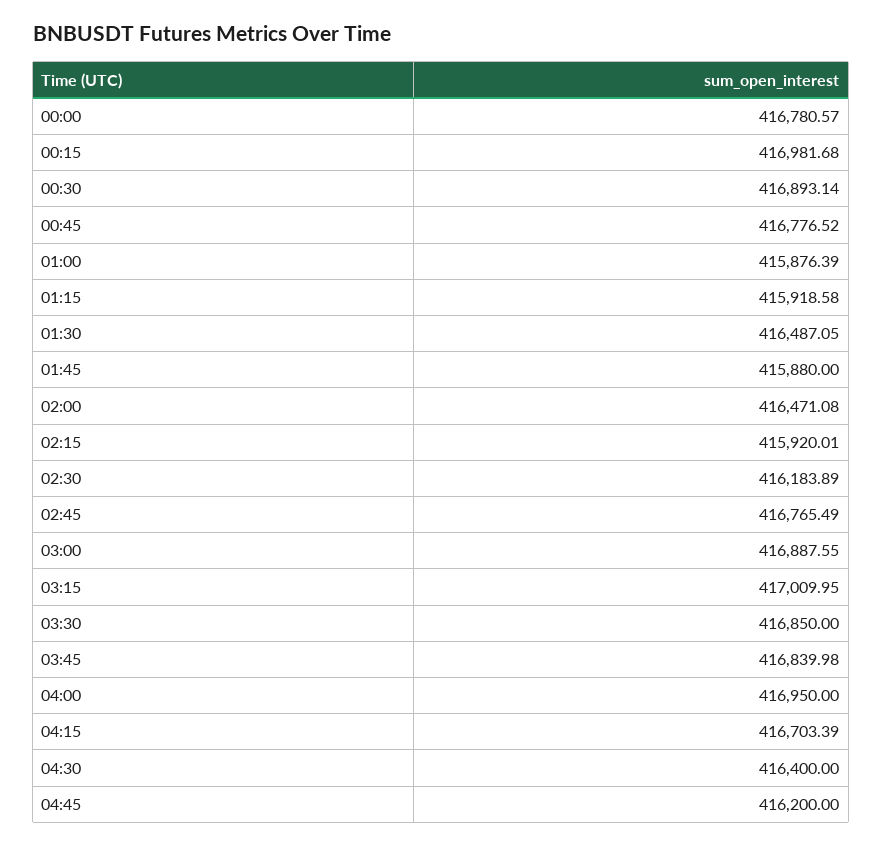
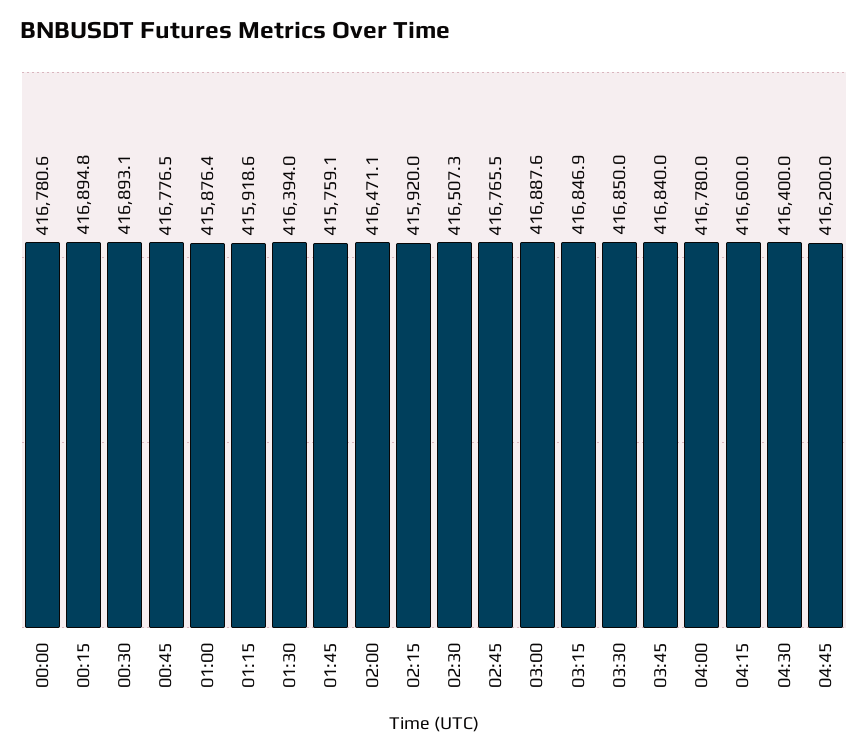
  {
    "00:00": 416780.57,
-   "00:15": 416981.68,
+   "00:15": 416894.8,
    "00:30": 416893.14,
    "00:45": 416776.52,
    "01:00": 415876.39,
    "01:15": 415918.58,
-   "01:30": 416487.05,
+   "01:30": 416394,
-   "01:45": 415880,
+   "01:45": 415759.1,
    "02:00": 416471.08,
    "02:15": 415920.01,
-   "02:30": 416183.89,
+   "02:30": 416507.3,
    "02:45": 416765.49,
    "03:00": 416887.55,
-   "03:15": 417009.95,
+   "03:15": 416846.9,
    "03:30": 416850,
    "03:45": 416839.98,
-   "04:00": 416950,
+   "04:00": 416780,
-   "04:15": 416703.39,
+   "04:15": 416600,
    "04:30": 416400,
    "04:45": 416200
  }

